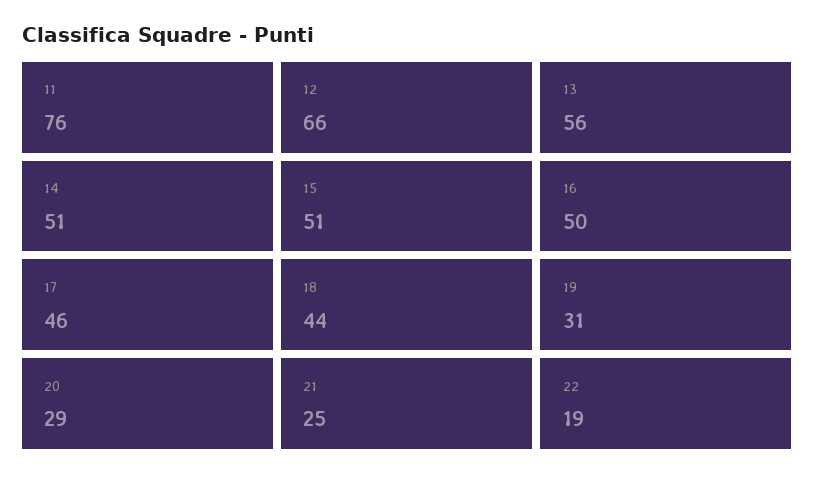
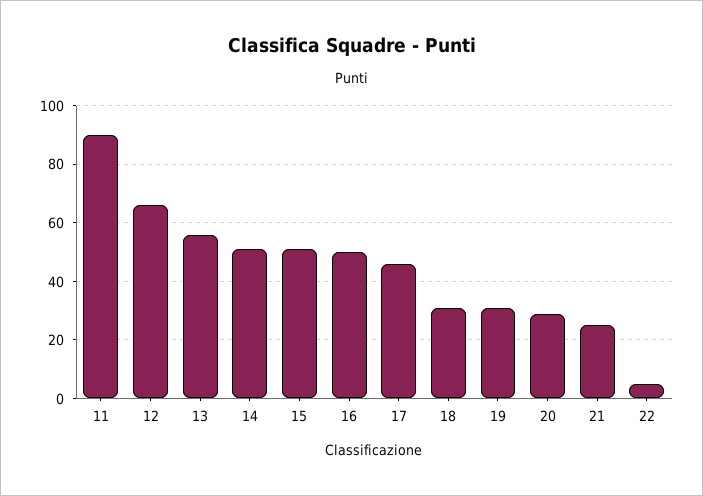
  {
-   "11": 76,
+   "11": 90,
    "12": 66,
    "13": 56,
    "14": 51,
    "15": 51,
    "16": 50,
    "17": 46,
-   "18": 44,
+   "18": 30,
    "19": 31,
    "20": 29,
    "21": 25,
-   "22": 19
+   "22": 5
  }

